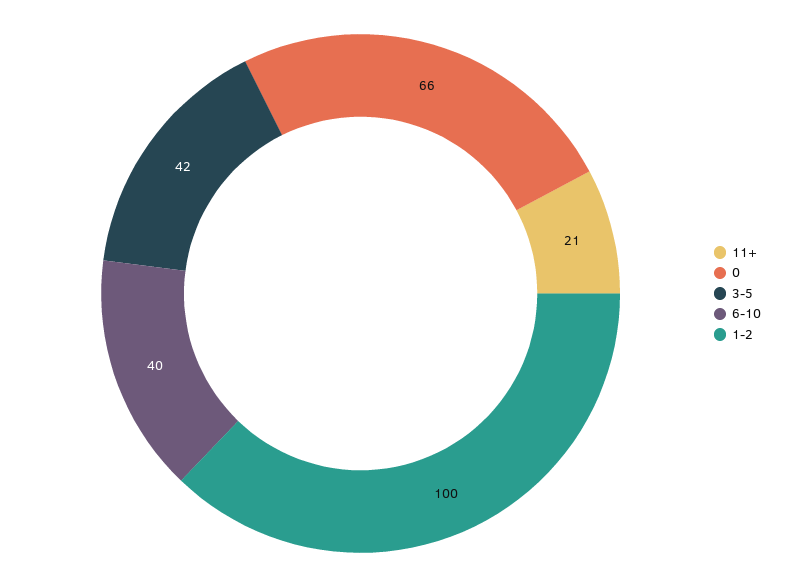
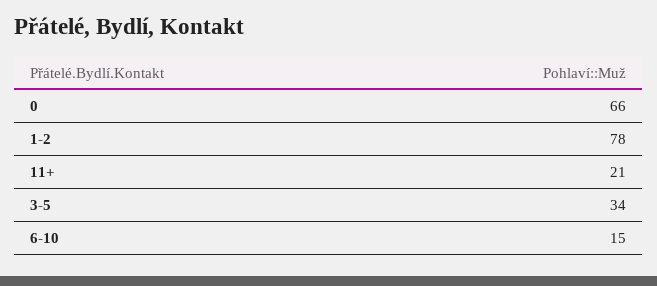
  {
    "11+": 21,
    "0": 66,
-   "3-5": 42,
+   "3-5": 34,
-   "6-10": 40,
+   "6-10": 15,
-   "1-2": 100
+   "1-2": 78
  }

